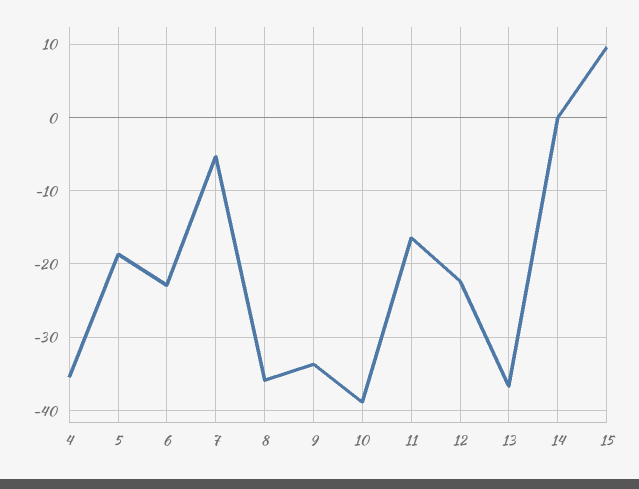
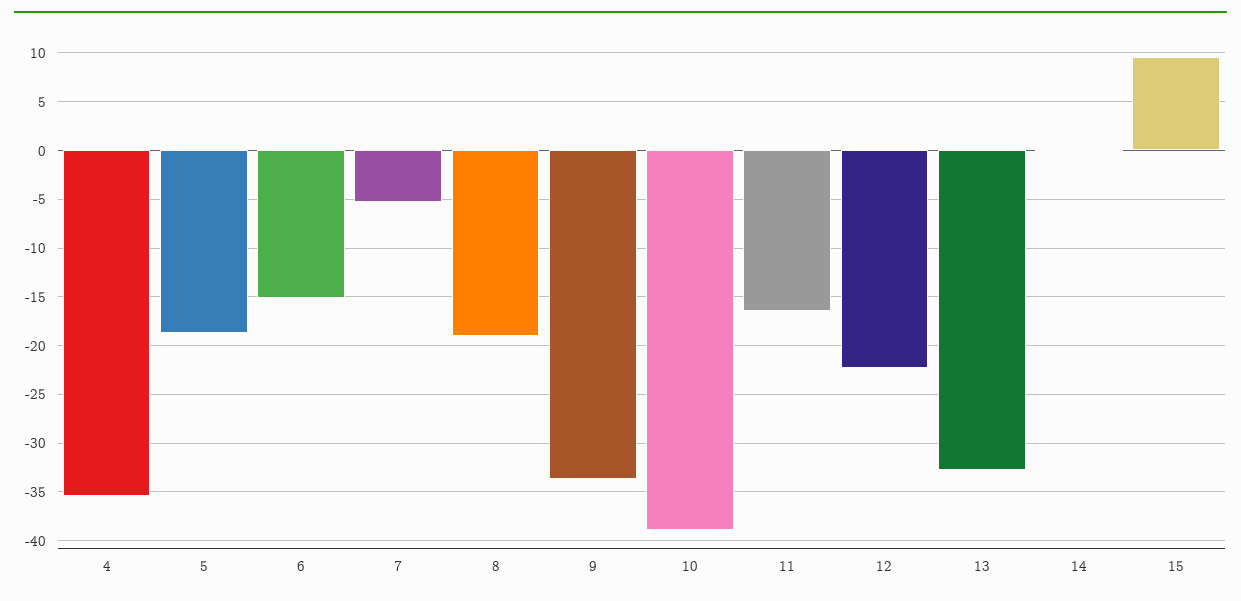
  {
    "4": -35,
    "5": -19,
-   "6": -23,
+   "6": -15,
    "7": -5,
-   "8": -36,
+   "8": -19,
    "9": -34,
    "10": -39,
    "11": -16,
    "12": -22,
-   "13": -37,
+   "13": -33,
    "14": 0,
    "15": 10
  }

